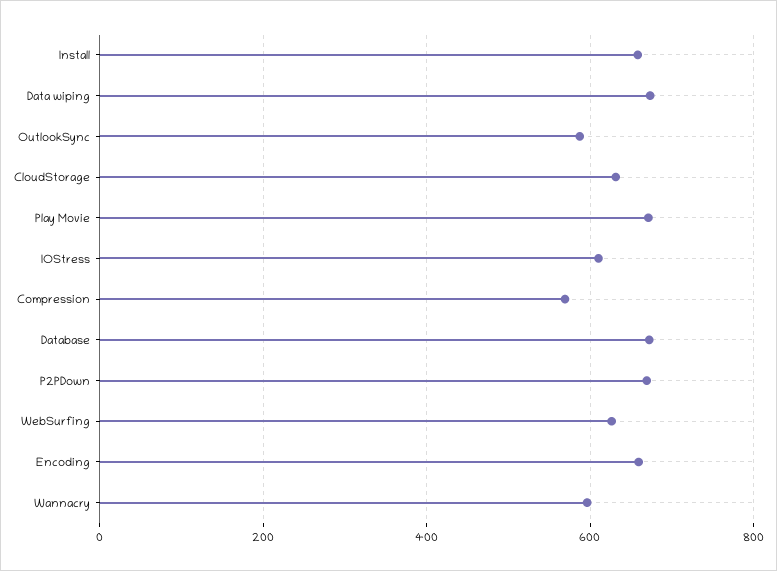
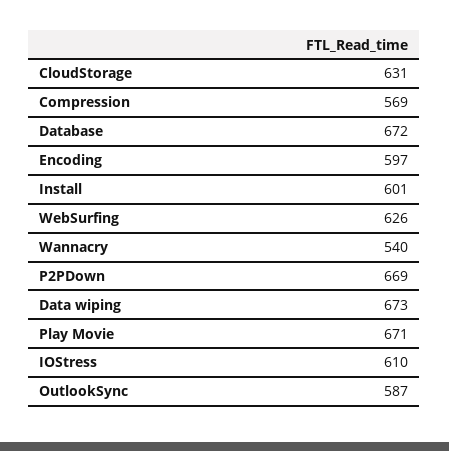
  {
-   "Install": 660,
+   "Install": 601,
    "Data wiping": 673,
    "OutlookSync": 587,
    "CloudStorage": 631,
    "Play Movie": 671,
    "IOStress": 610,
    "Compression": 569,
    "Database": 672,
    "P2PDown": 669,
    "WebSurfing": 626,
-   "Encoding": 660,
+   "Encoding": 597,
-   "Wannacry": 600
+   "Wannacry": 540
  }

